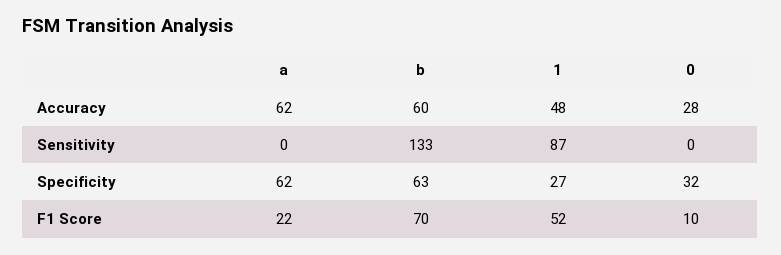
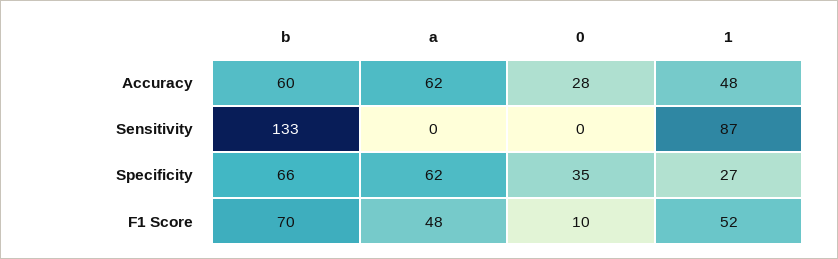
  {
    "a": {
      "Accuracy": 62,
      "Sensitivity": 0,
      "Specificity": 62,
-     "F1 Score": 22
+     "F1 Score": 48
    },
    "b": {
      "Accuracy": 60,
      "Sensitivity": 133,
-     "Specificity": 63,
+     "Specificity": 66,
      "F1 Score": 70
    },
    "1": {
      "Accuracy": 48,
      "Sensitivity": 87,
      "Specificity": 27,
      "F1 Score": 52
    },
    "0": {
      "Accuracy": 28,
      "Sensitivity": 0,
-     "Specificity": 32,
+     "Specificity": 35,
      "F1 Score": 10
    }
  }

